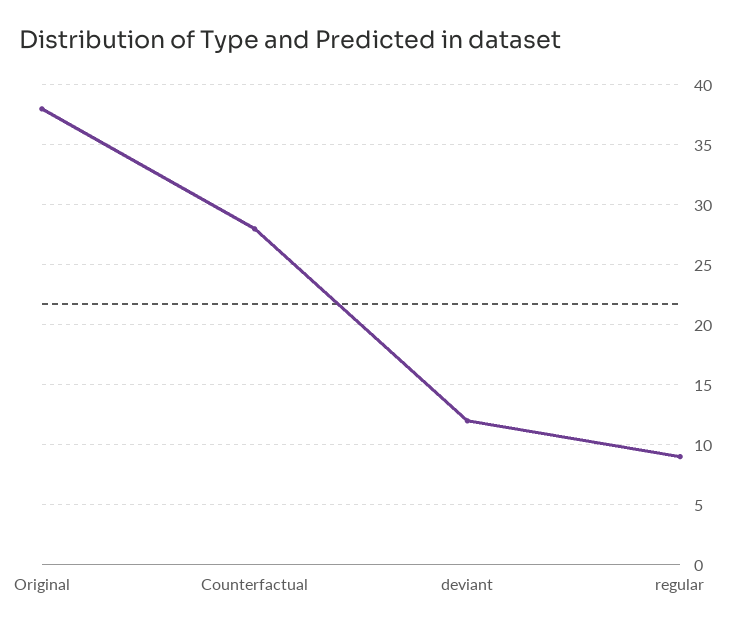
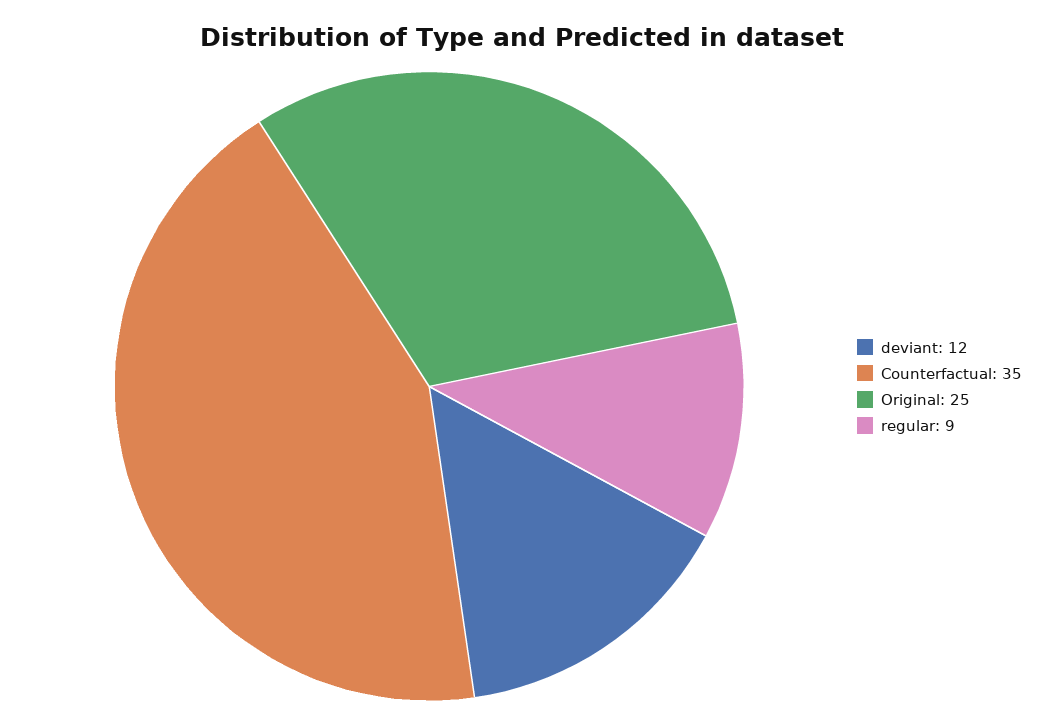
  {
-   "Original": 38,
+   "Original": 25,
-   "Counterfactual": 28,
+   "Counterfactual": 35,
    "deviant": 12,
    "regular": 9
  }

